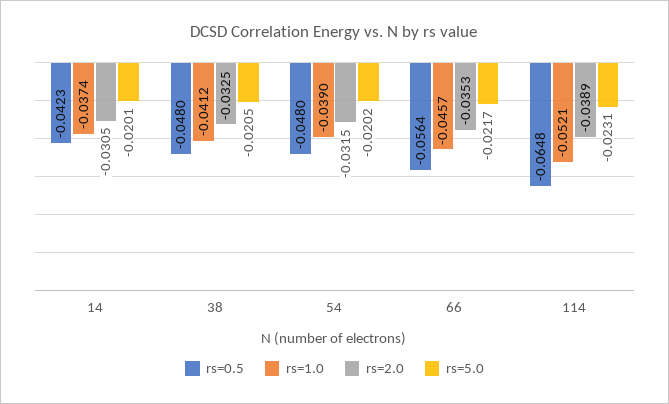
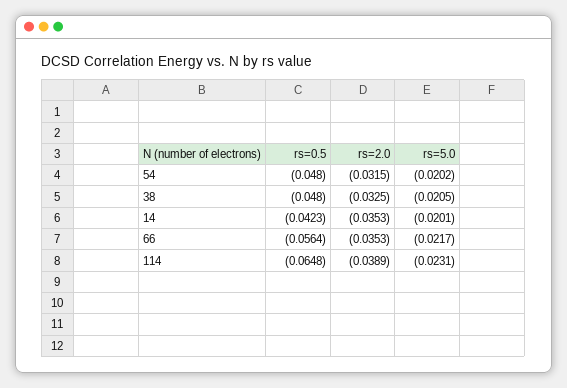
  {
    "rs=0.5": {
      "14": -0.0423,
      "38": -0.048,
      "54": -0.048,
      "66": -0.0564,
      "114": -0.0648
    },
-   "rs=1.0": {
-     "14": -0.0374,
-     "38": -0.0412,
-     "54": -0.039,
-     "66": -0.0457,
-     "114": -0.0521
-   },
    "rs=2.0": {
-     "14": -0.0305,
+     "14": -0.0353,
      "38": -0.0325,
      "54": -0.0315,
      "66": -0.0353,
      "114": -0.0389
    },
    "rs=5.0": {
      "14": -0.0201,
      "38": -0.0205,
      "54": -0.0202,
      "66": -0.0217,
      "114": -0.0231
    }
  }

